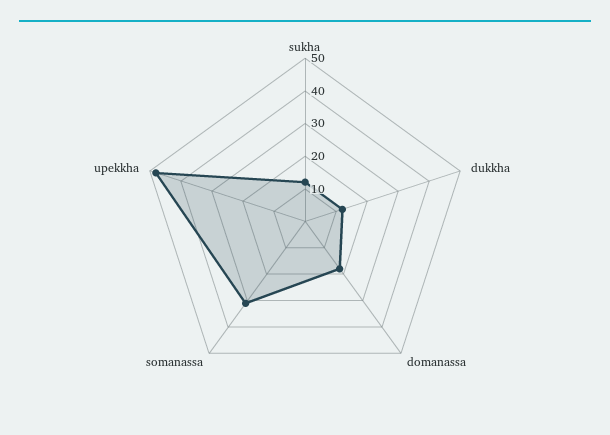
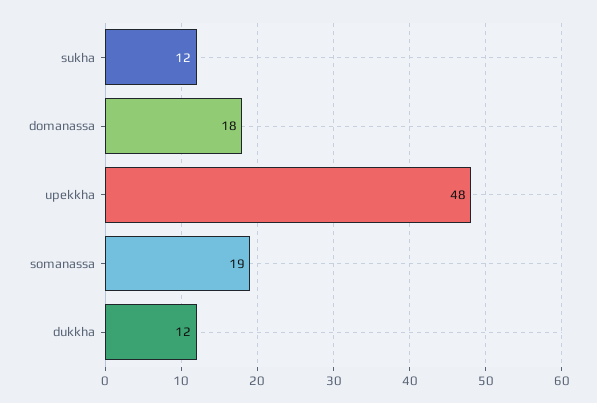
  {
    "sukha": 12,
    "dukkha": 12,
    "domanassa": 18,
-   "somanassa": 30,
+   "somanassa": 19,
    "upekkha": 48
  }

